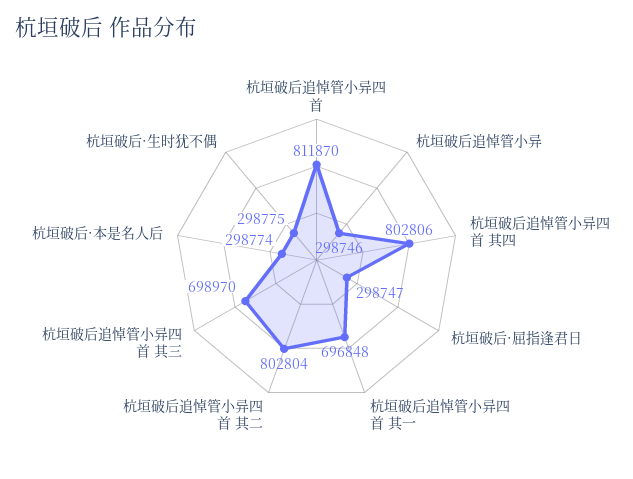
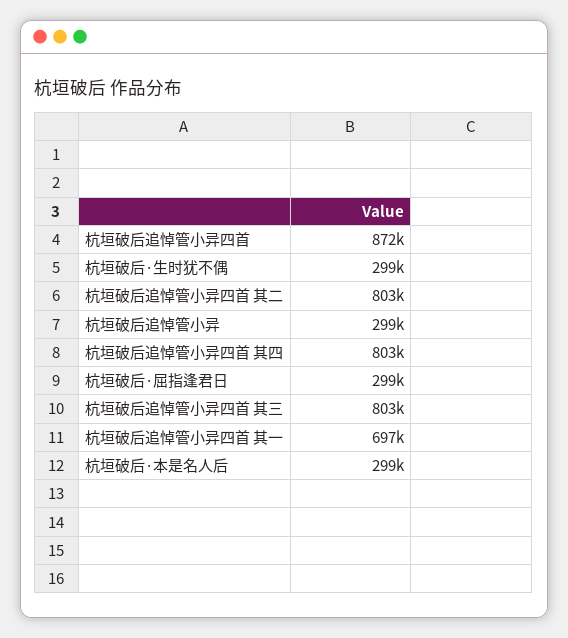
  {
-   "杭垣破后追悼管小异四首": 811870,
+   "杭垣破后追悼管小异四首": 872000,
    "杭垣破后追悼管小异": 298746,
    "杭垣破后追悼管小异四首 其四": 802806,
    "杭垣破后·屈指逢君日": 298747,
    "杭垣破后追悼管小异四首 其一": 696848,
    "杭垣破后追悼管小异四首 其二": 802804,
-   "杭垣破后追悼管小异四首 其三": 698970,
+   "杭垣破后追悼管小异四首 其三": 803000,
    "杭垣破后·本是名人后": 298774,
    "杭垣破后·生时犹不偶": 298775
  }

